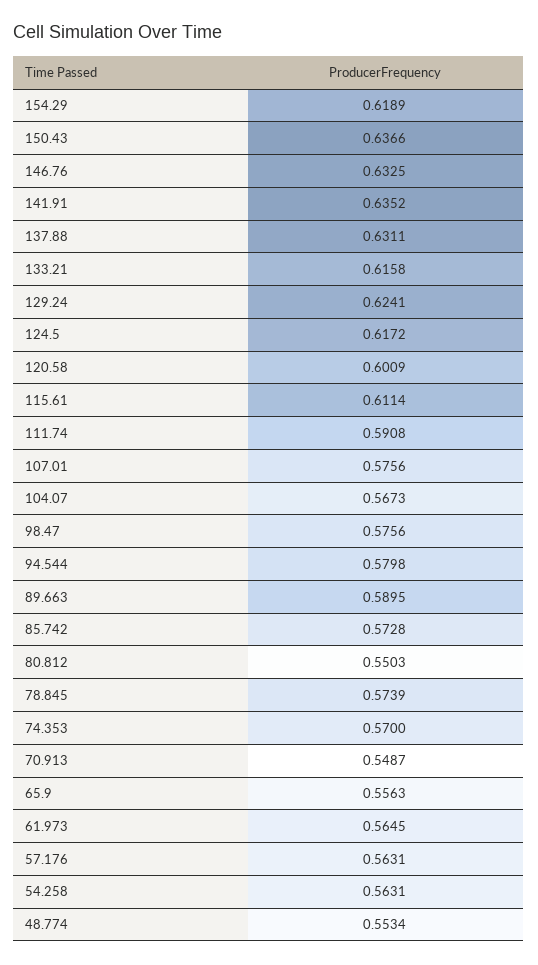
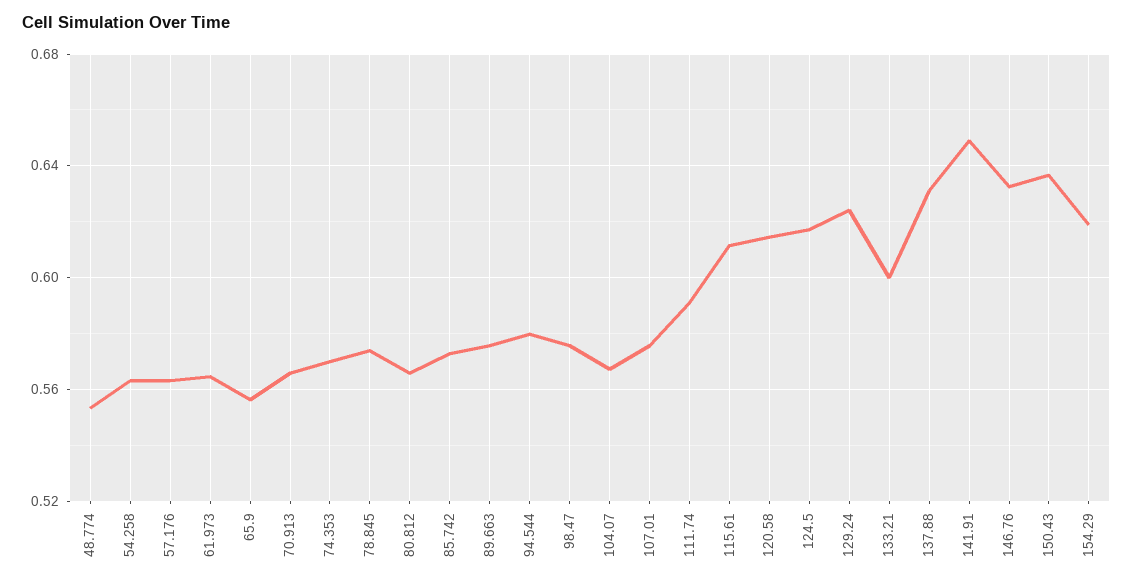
  {
    "154.29": 0.6189,
    "150.43": 0.6366,
    "146.76": 0.6325,
-   "141.91": 0.6352,
+   "141.91": 0.65,
    "137.88": 0.6311,
-   "133.21": 0.6158,
+   "133.21": 0.6,
    "129.24": 0.6241,
    "124.5": 0.6172,
-   "120.58": 0.6009,
+   "120.58": 0.615,
    "115.61": 0.6114,
    "111.74": 0.5908,
    "107.01": 0.5756,
    "104.07": 0.5673,
    "98.47": 0.5756,
    "94.544": 0.5798,
-   "89.663": 0.5895,
+   "89.663": 0.575,
    "85.742": 0.5728,
-   "80.812": 0.5503,
+   "80.812": 0.565,
    "78.845": 0.5739,
    "74.353": 0.57,
-   "70.913": 0.5487,
+   "70.913": 0.565,
    "65.9": 0.5563,
    "61.973": 0.5645,
    "57.176": 0.5631,
    "54.258": 0.5631,
    "48.774": 0.5534
  }

